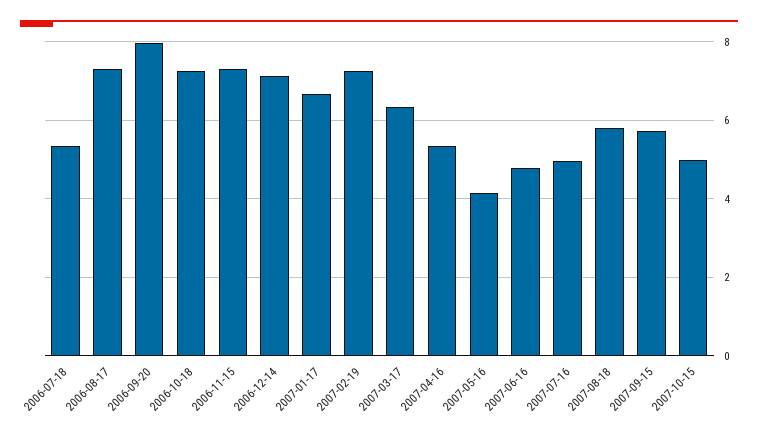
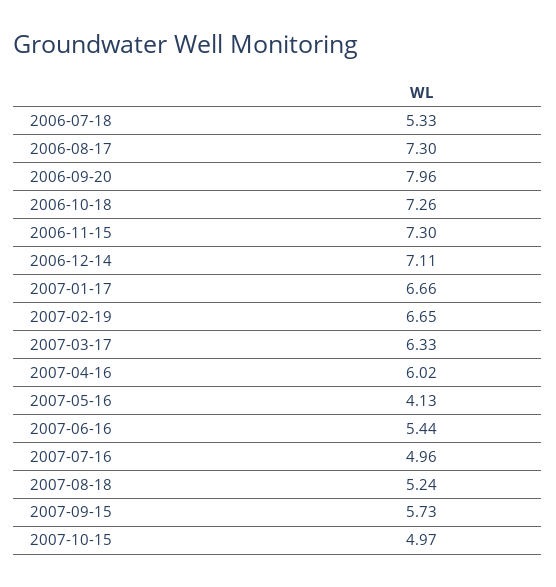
  {
    "2006-07-18": 5.33,
    "2006-08-17": 7.3,
    "2006-09-20": 7.96,
    "2006-10-18": 7.26,
    "2006-11-15": 7.3,
    "2006-12-14": 7.11,
    "2007-01-17": 6.66,
-   "2007-02-19": 7.2,
+   "2007-02-19": 6.65,
    "2007-03-17": 6.33,
-   "2007-04-16": 5.4,
+   "2007-04-16": 6.02,
    "2007-05-16": 4.13,
-   "2007-06-16": 4.8,
+   "2007-06-16": 5.44,
    "2007-07-16": 4.96,
-   "2007-08-18": 5.8,
+   "2007-08-18": 5.24,
    "2007-09-15": 5.73,
    "2007-10-15": 4.97
  }

